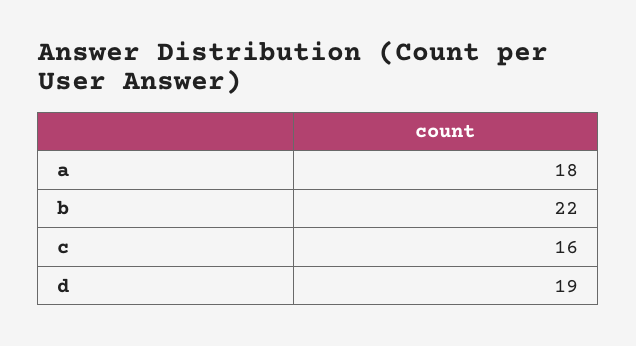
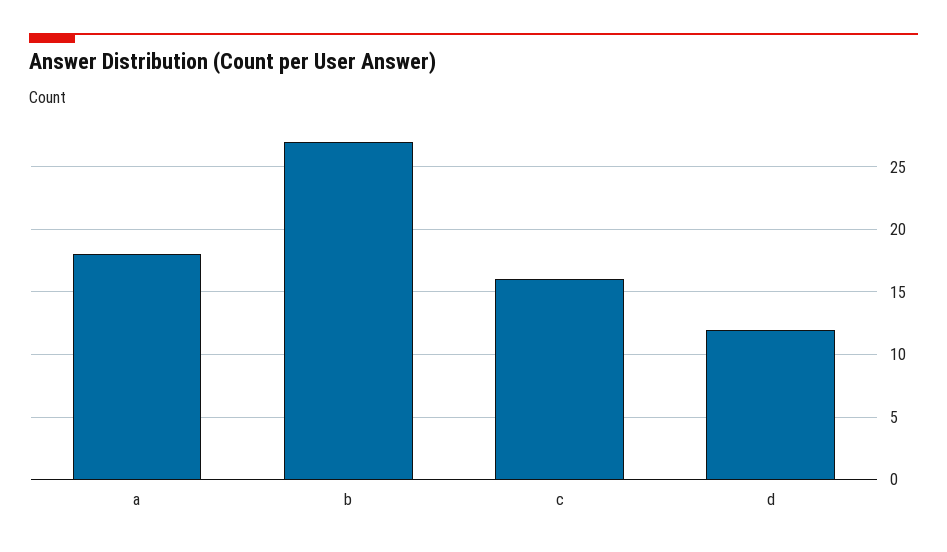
  {
    "a": 18,
-   "b": 22,
+   "b": 27,
    "c": 16,
-   "d": 19
+   "d": 12
  }

